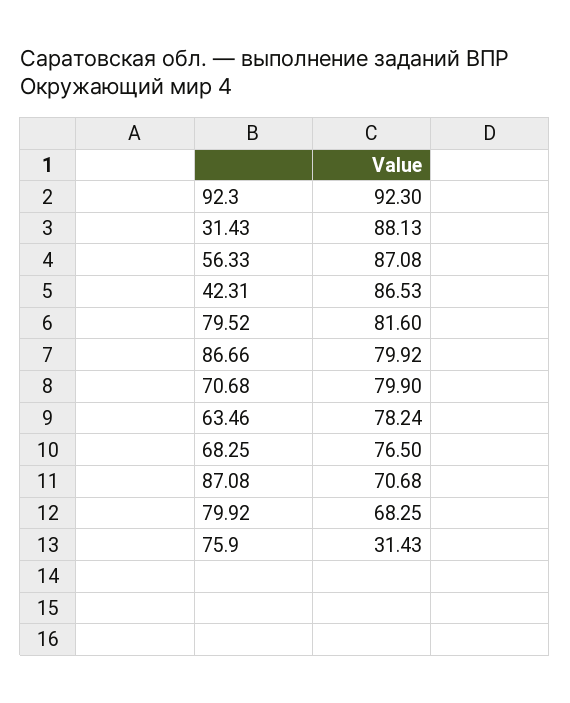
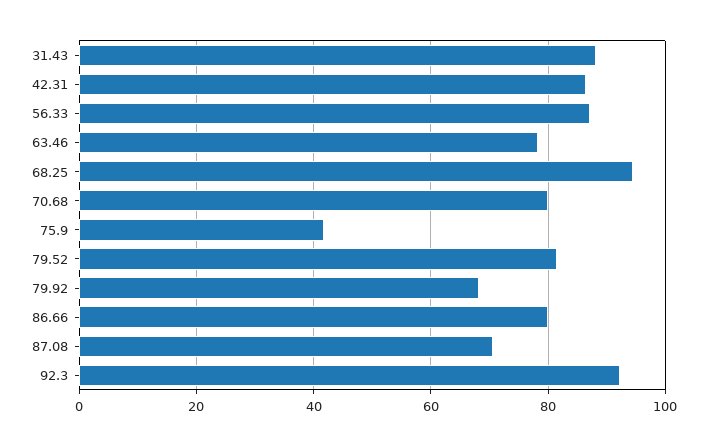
  {
    "92.3": 92.3,
    "31.43": 88.13,
    "56.33": 87.08,
    "42.31": 86.53,
    "79.52": 81.6,
    "86.66": 79.92,
    "70.68": 79.9,
    "63.46": 78.24,
-   "68.25": 76.5,
+   "68.25": 94,
    "87.08": 70.68,
    "79.92": 68.25,
-   "75.9": 31.43
+   "75.9": 42
  }

